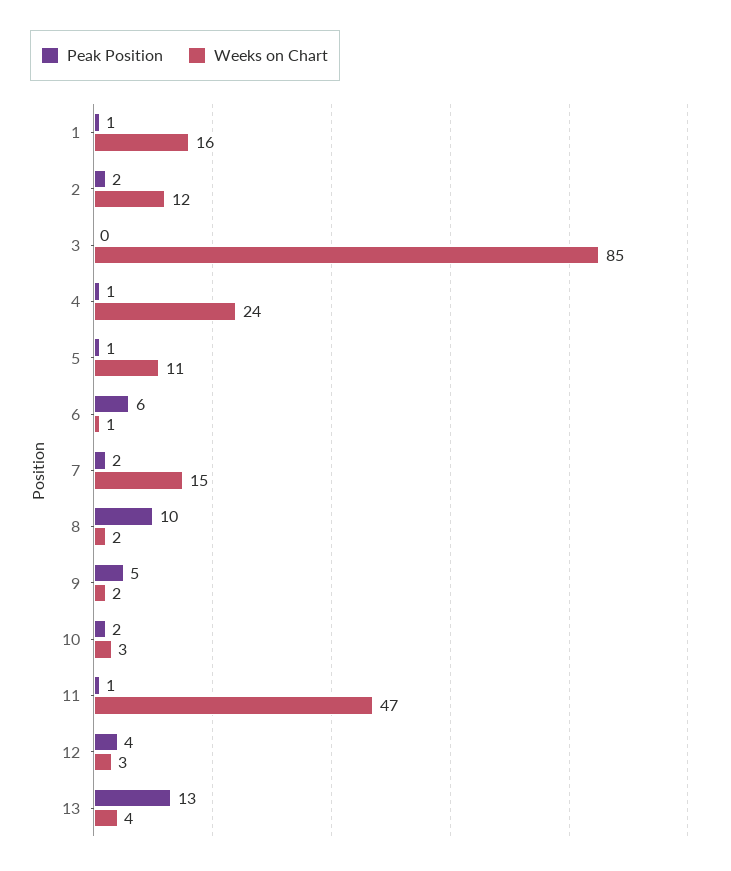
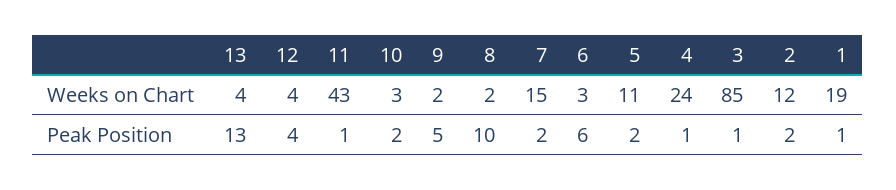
  {
    "Peak Position": {
      "1": 1,
      "2": 2,
-     "3": 0,
+     "3": 1,
      "4": 1,
-     "5": 1,
+     "5": 2,
      "6": 6,
      "7": 2,
      "8": 10,
      "9": 5,
      "10": 2,
      "11": 1,
      "12": 4,
      "13": 13
    },
    "Weeks on Chart": {
-     "1": 16,
+     "1": 19,
      "2": 12,
      "3": 85,
      "4": 24,
      "5": 11,
-     "6": 1,
+     "6": 3,
      "7": 15,
      "8": 2,
      "9": 2,
      "10": 3,
-     "11": 47,
+     "11": 43,
-     "12": 3,
+     "12": 4,
      "13": 4
    }
  }

